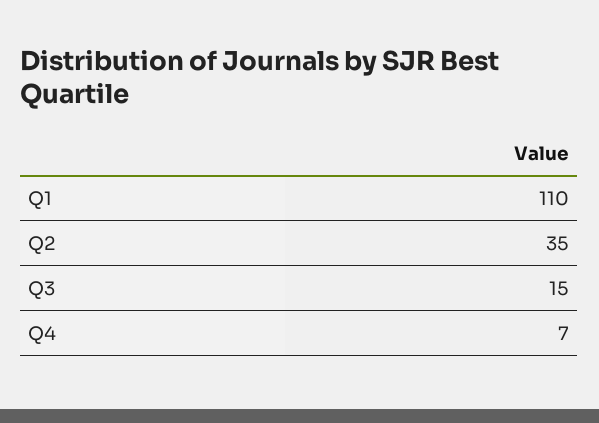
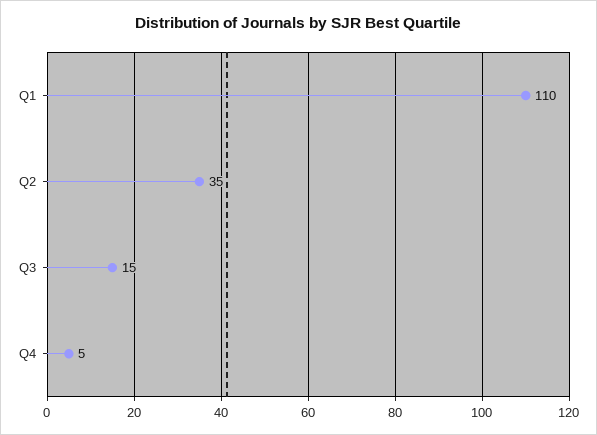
  {
    "Q1": 110,
    "Q2": 35,
    "Q3": 15,
-   "Q4": 7
+   "Q4": 5
  }

